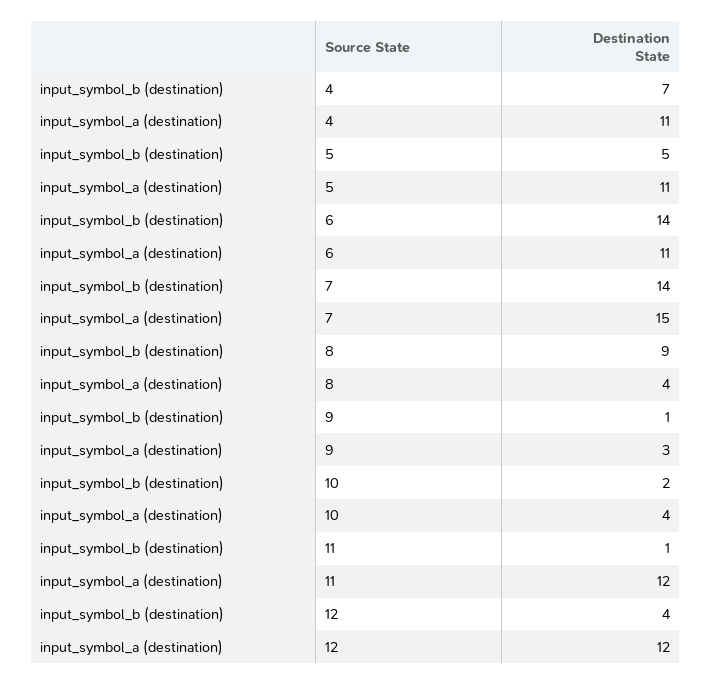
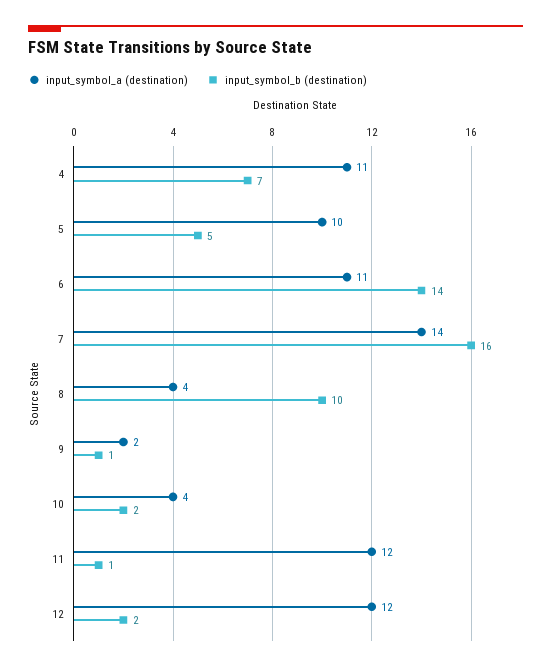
  {
    "input_symbol_b (destination)": {
      "4": 7,
      "5": 5,
      "6": 14,
-     "7": 14,
+     "7": 16,
-     "8": 9,
+     "8": 10,
      "9": 1,
      "10": 2,
      "11": 1,
-     "12": 4
+     "12": 2
    },
    "input_symbol_a (destination)": {
      "4": 11,
-     "5": 11,
+     "5": 10,
      "6": 11,
-     "7": 15,
+     "7": 14,
      "8": 4,
-     "9": 3,
+     "9": 2,
      "10": 4,
      "11": 12,
      "12": 12
    }
  }

